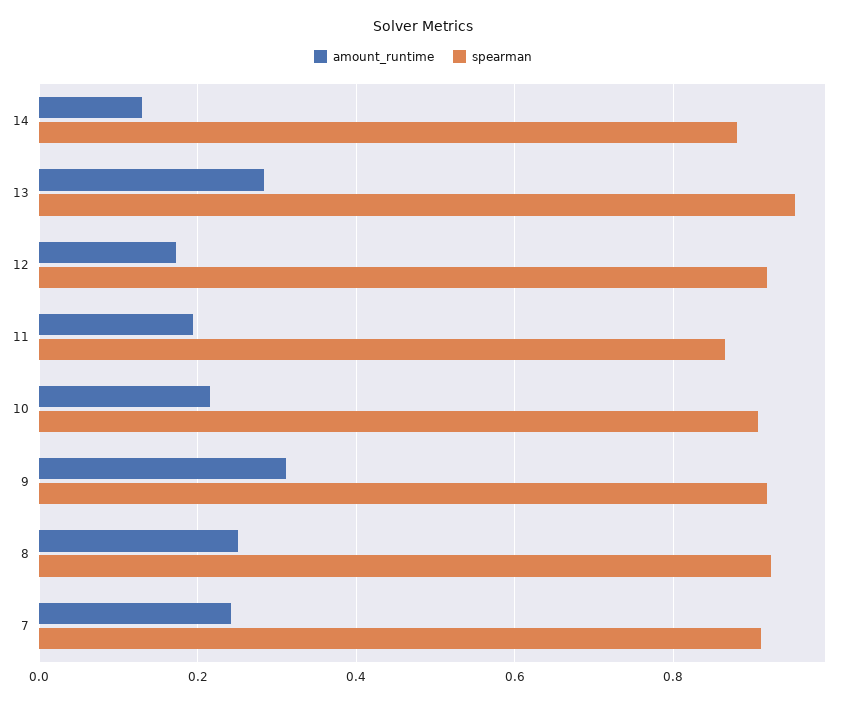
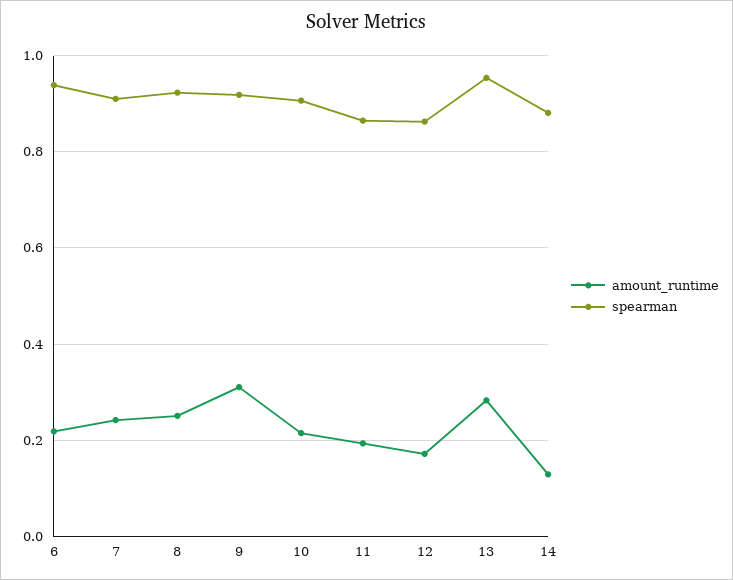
  {
    "amount_runtime": {
      "14": 0.12,
      "13": 0.28,
      "12": 0.18,
      "11": 0.2,
      "10": 0.22,
      "9": 0.32,
      "8": 0.26,
-     "7": 0.24
+     "7": 0.24,
+     "6": 0.22
    },
    "spearman": {
      "14": 0.88,
      "13": 0.96,
-     "12": 0.92,
+     "12": 0.86,
      "11": 0.86,
      "10": 0.9,
      "9": 0.92,
      "8": 0.92,
-     "7": 0.92
+     "7": 0.92,
+     "6": 0.94
    }
  }

